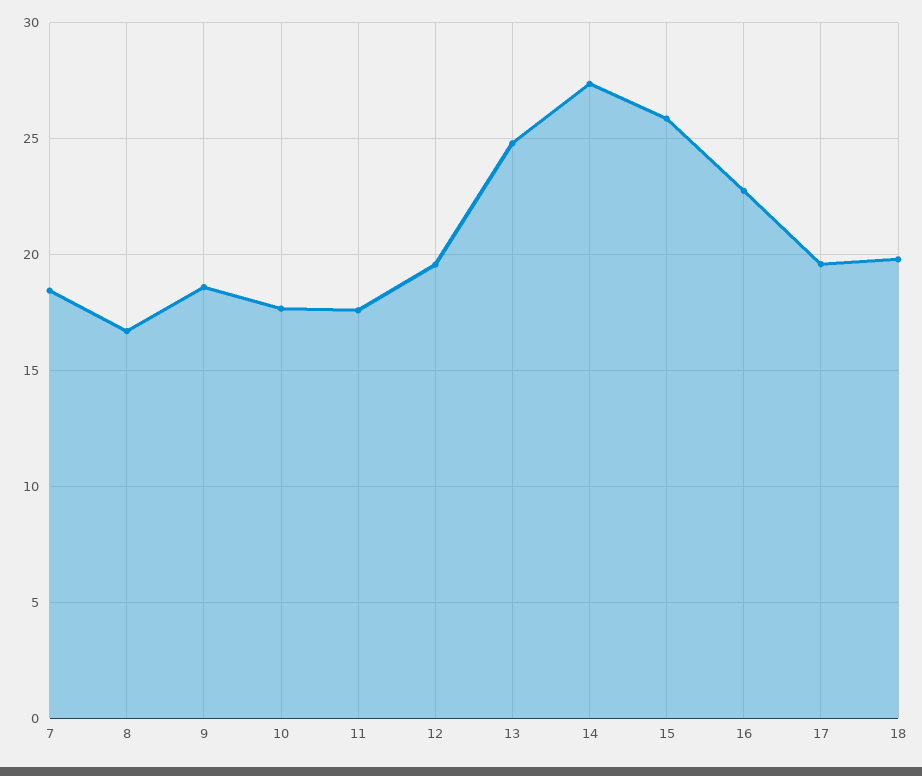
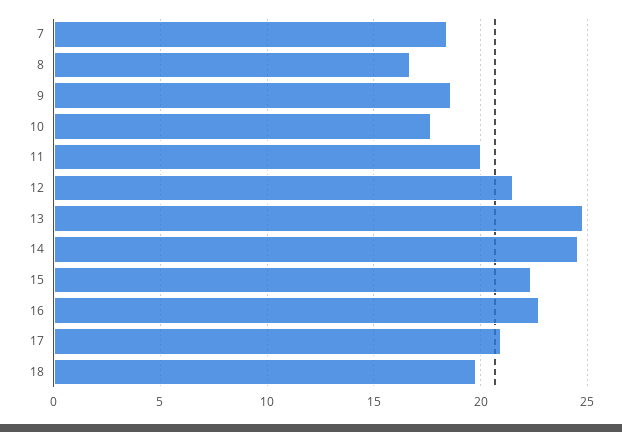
  {
    "7": 18.5,
    "8": 16.5,
    "9": 18.5,
    "10": 17.5,
-   "11": 17.5,
+   "11": 20,
-   "12": 19.5,
+   "12": 21.5,
    "13": 25,
-   "14": 27.5,
+   "14": 24.5,
-   "15": 26,
+   "15": 22.5,
    "16": 23,
-   "17": 19.5,
+   "17": 21,
    "18": 20
  }

